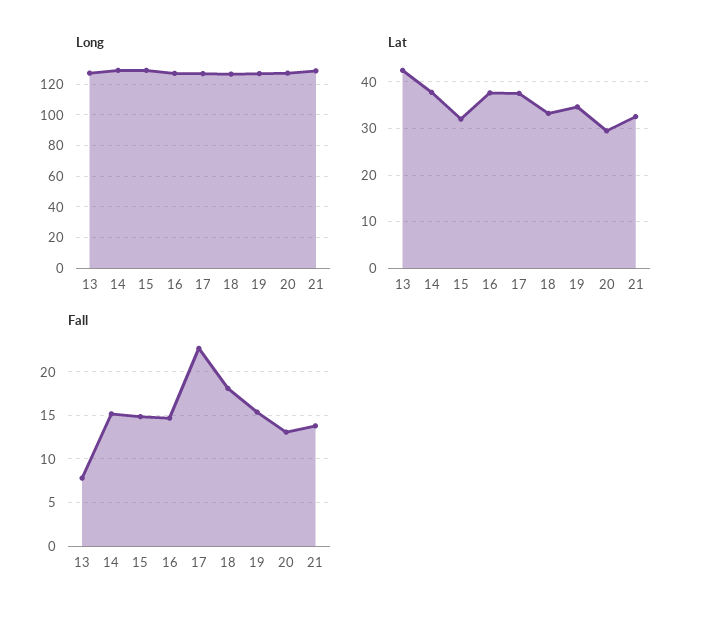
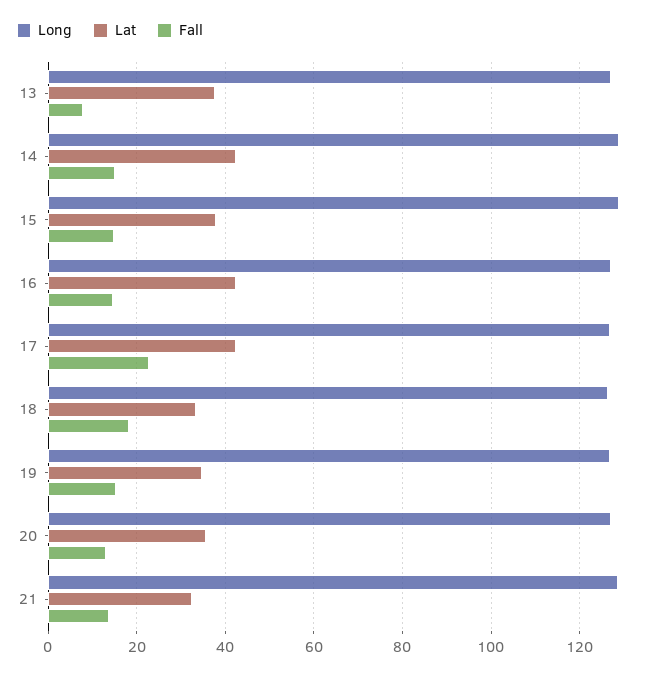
  {
    "Long": {
      "13": 128,
      "14": 128,
      "15": 128,
      "16": 128,
      "17": 126,
      "18": 126,
      "19": 126,
      "20": 128,
      "21": 128
    },
    "Lat": {
-     "13": 42,
+     "13": 38,
-     "14": 38,
+     "14": 42,
-     "15": 32,
+     "15": 38,
-     "16": 38,
+     "16": 42,
-     "17": 38,
+     "17": 42,
      "18": 34,
      "19": 34,
-     "20": 30,
+     "20": 36,
      "21": 32
    },
    "Fall": {
      "13": 8,
      "14": 15,
      "15": 15,
      "16": 15,
      "17": 23,
      "18": 18,
      "19": 15,
      "20": 13,
      "21": 14
    }
  }

